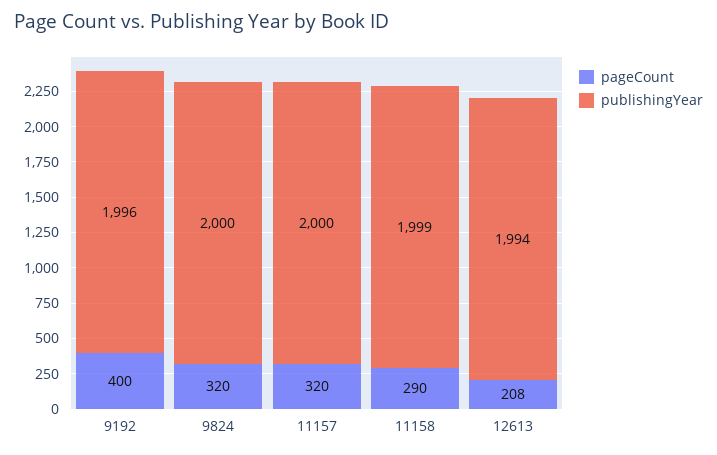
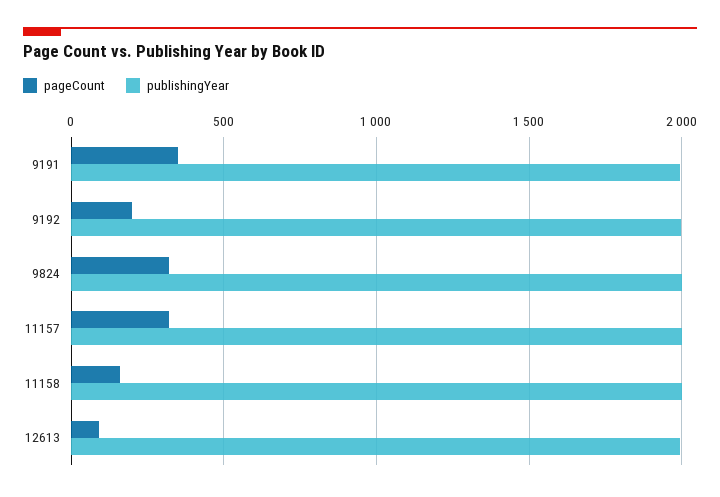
  {
    "pageCount": {
-     "9192": 400,
+     "9192": 200,
      "9824": 320,
      "11157": 320,
-     "11158": 290,
+     "11158": 150,
-     "12613": 208
+     "12613": 100,
+     "9191": 350
    },
    "publishingYear": {
      "9192": 1996,
      "9824": 2000,
      "11157": 2000,
      "11158": 1999,
-     "12613": 1994
+     "12613": 1994,
+     "9191": 2000
    }
  }

